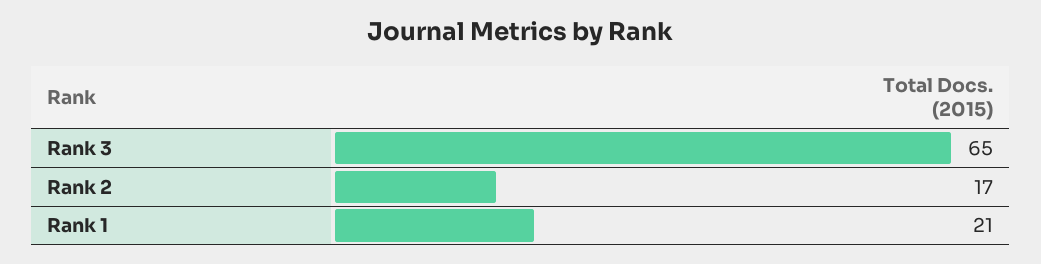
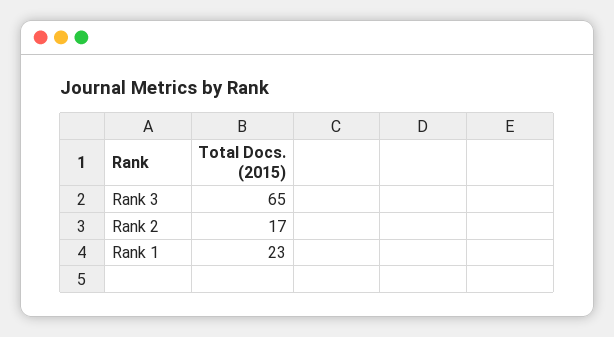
  {
    "Rank 3": 65,
    "Rank 2": 17,
-   "Rank 1": 21
+   "Rank 1": 23
  }

